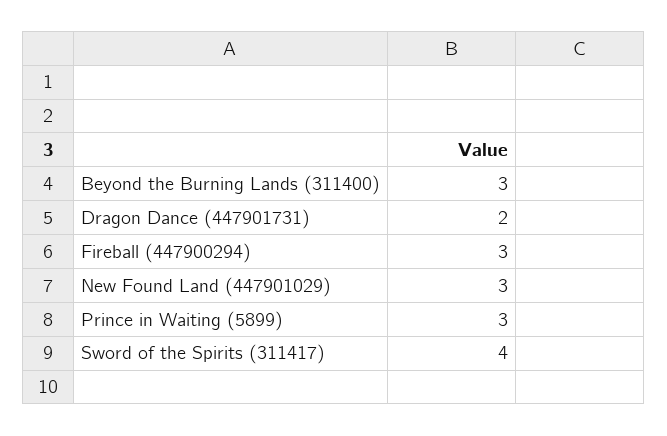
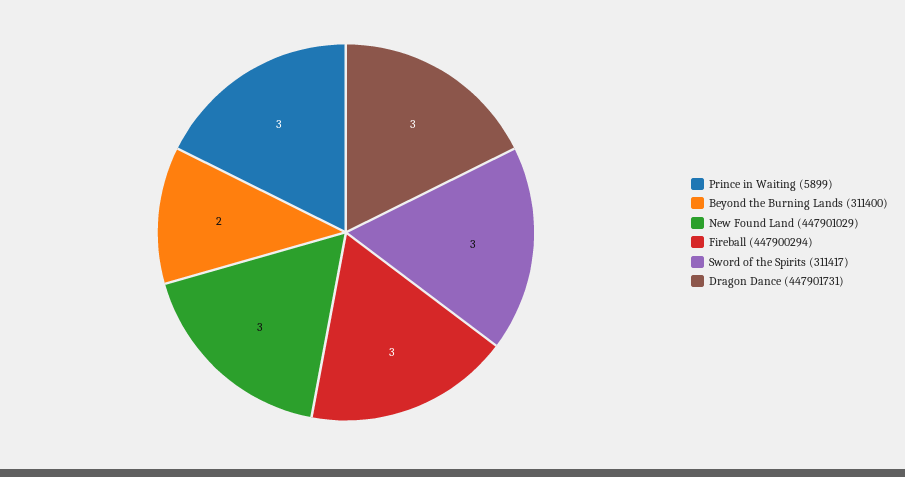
  {
-   "Beyond the Burning Lands (311400)": 3,
+   "Beyond the Burning Lands (311400)": 2,
-   "Dragon Dance (447901731)": 2,
+   "Dragon Dance (447901731)": 3,
    "Fireball (447900294)": 3,
    "New Found Land (447901029)": 3,
    "Prince in Waiting (5899)": 3,
-   "Sword of the Spirits (311417)": 4
+   "Sword of the Spirits (311417)": 3
  }

